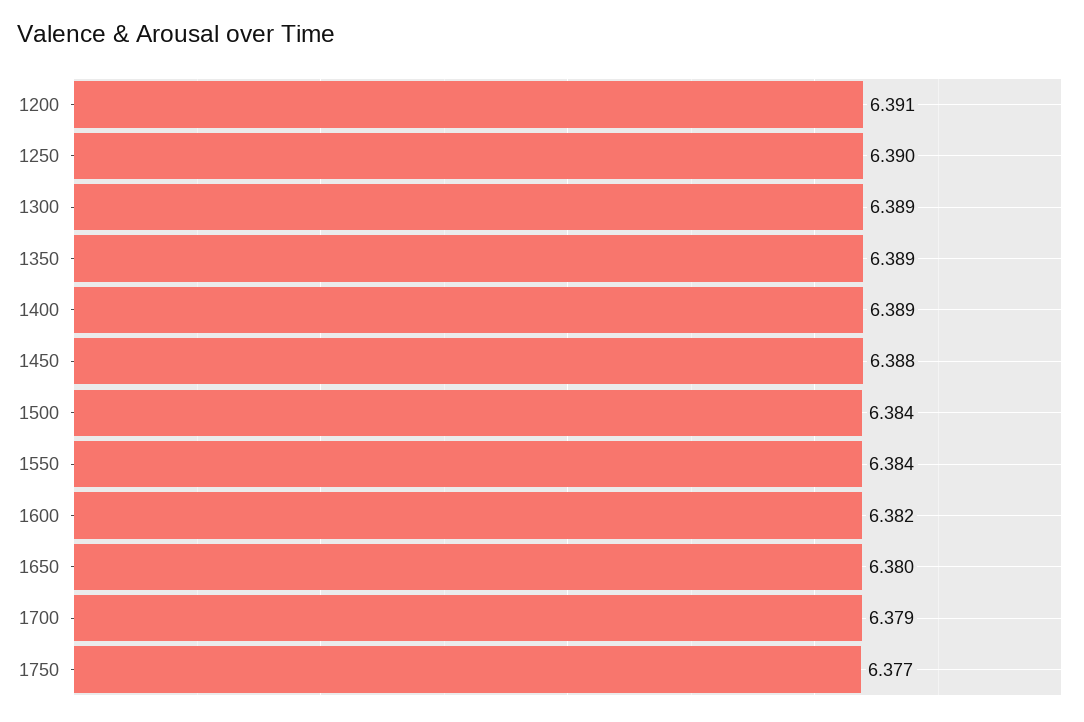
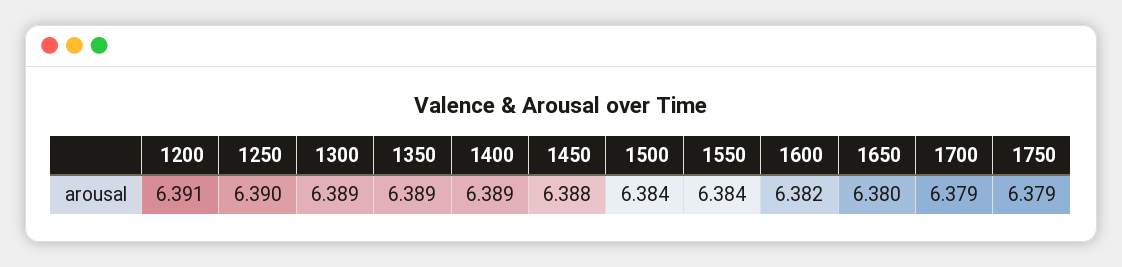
  {
    "1200": 6.391,
    "1250": 6.39,
    "1300": 6.389,
    "1350": 6.389,
    "1400": 6.389,
    "1450": 6.388,
    "1500": 6.384,
    "1550": 6.384,
    "1600": 6.382,
    "1650": 6.38,
    "1700": 6.379,
-   "1750": 6.377
+   "1750": 6.379
  }

